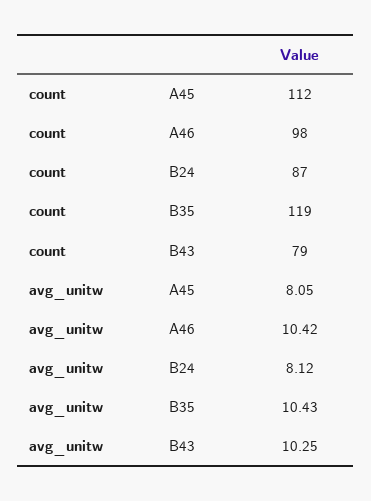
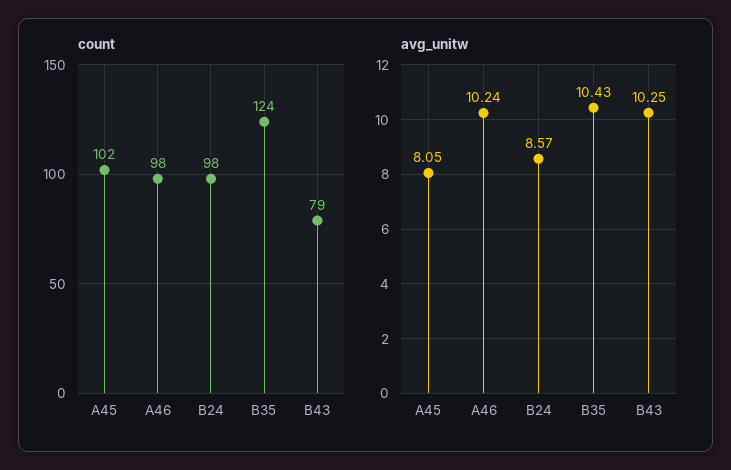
  {
    "count": {
-     "A45": 112,
+     "A45": 102,
      "A46": 98,
-     "B24": 87,
+     "B24": 98,
-     "B35": 119,
+     "B35": 124,
      "B43": 79
    },
    "avg_unitw": {
      "A45": 8.05,
-     "A46": 10.42,
+     "A46": 10.24,
-     "B24": 8.12,
+     "B24": 8.57,
      "B35": 10.43,
      "B43": 10.25
    }
  }

